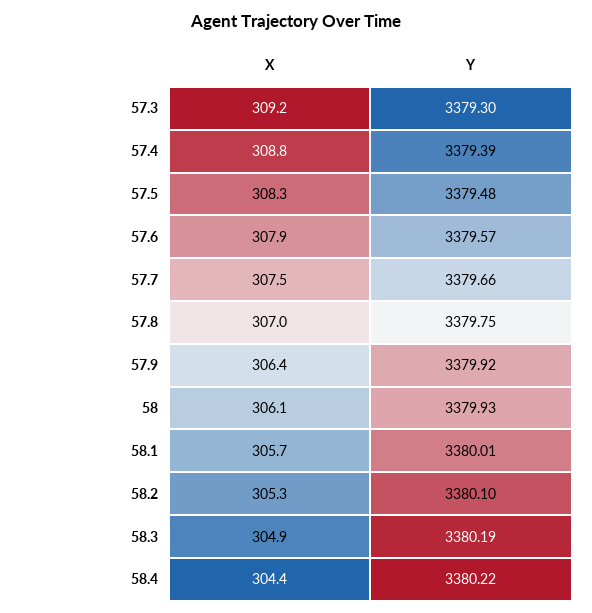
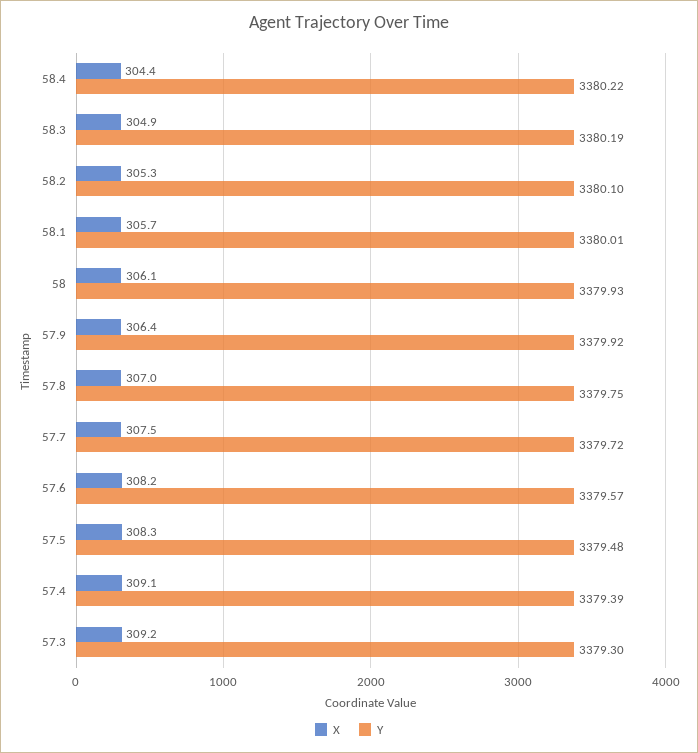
  {
    "X": {
      "57.3": 309.2,
-     "57.4": 308.8,
+     "57.4": 309.1,
      "57.5": 308.3,
-     "57.6": 307.9,
+     "57.6": 308.2,
      "57.7": 307.5,
      "57.8": 307,
      "57.9": 306.4,
      "58": 306.1,
      "58.1": 305.7,
      "58.2": 305.3,
      "58.3": 304.9,
      "58.4": 304.4
    },
    "Y": {
      "57.3": 3379.3,
      "57.4": 3379.39,
      "57.5": 3379.48,
      "57.6": 3379.57,
-     "57.7": 3379.66,
+     "57.7": 3379.72,
      "57.8": 3379.75,
      "57.9": 3379.92,
      "58": 3379.93,
      "58.1": 3380.01,
      "58.2": 3380.1,
      "58.3": 3380.19,
      "58.4": 3380.22
    }
  }

